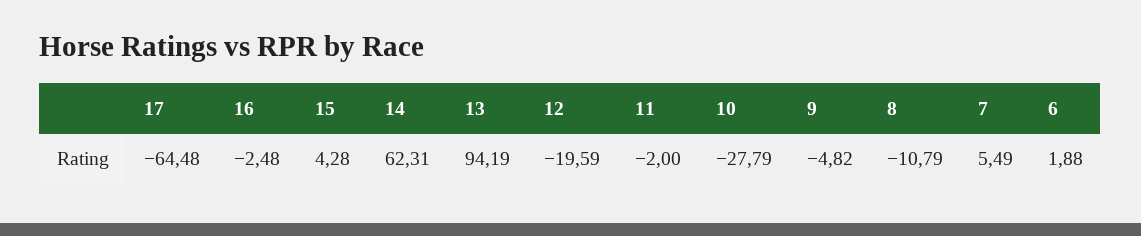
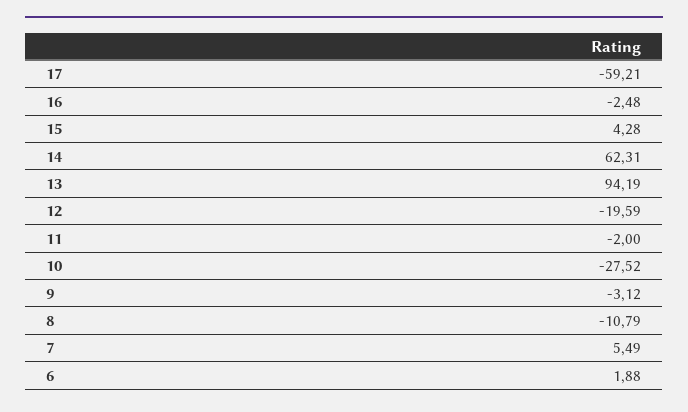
  {
-   "17": -64.48,
+   "17": -59.21,
    "16": -2.48,
    "15": 4.28,
    "14": 62.31,
    "13": 94.19,
    "12": -19.59,
    "11": -2,
-   "10": -27.79,
+   "10": -27.52,
-   "9": -4.82,
+   "9": -3.12,
    "8": -10.79,
    "7": 5.49,
    "6": 1.88
  }

